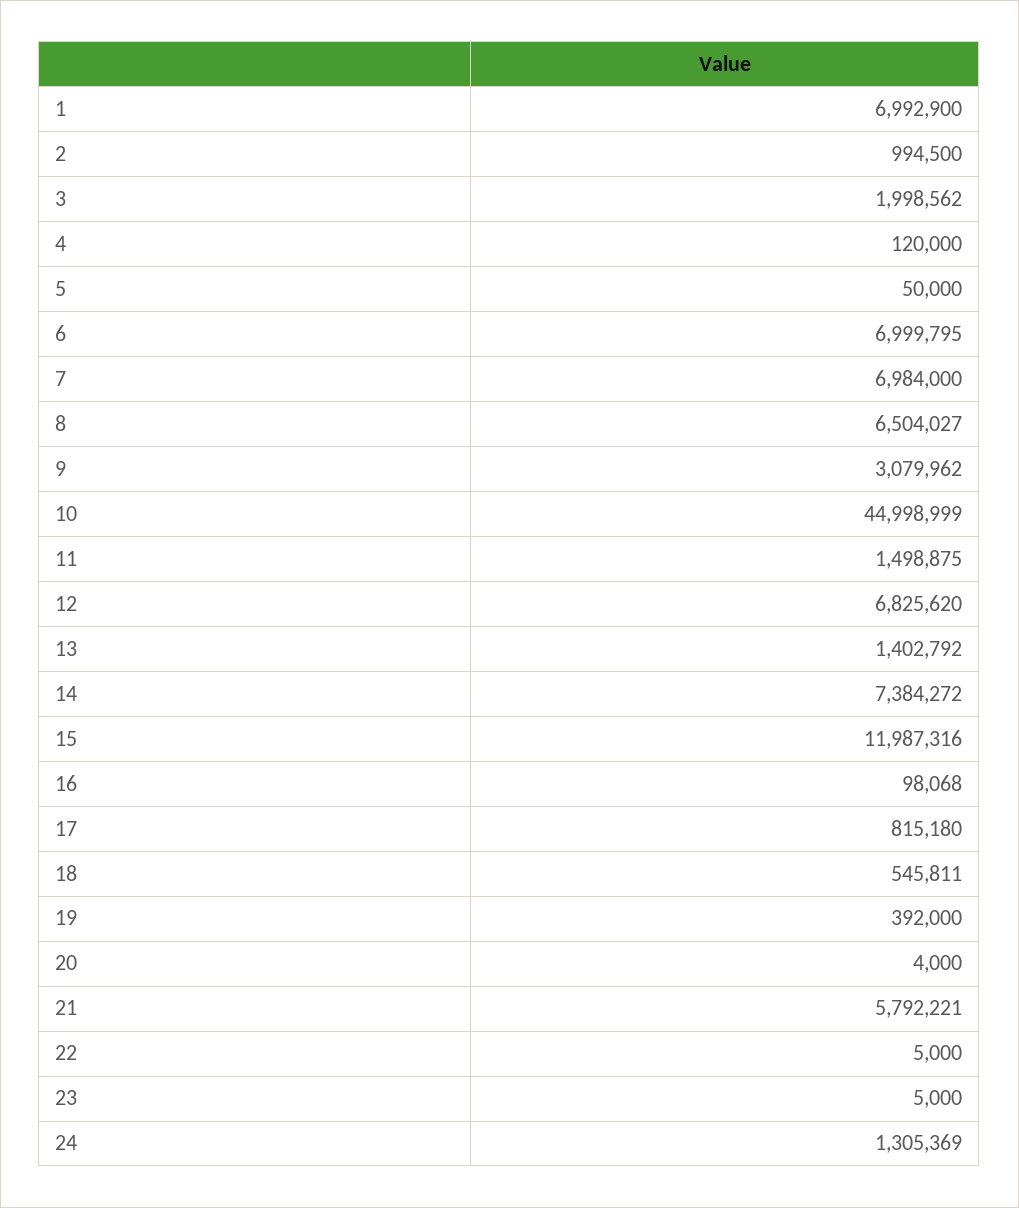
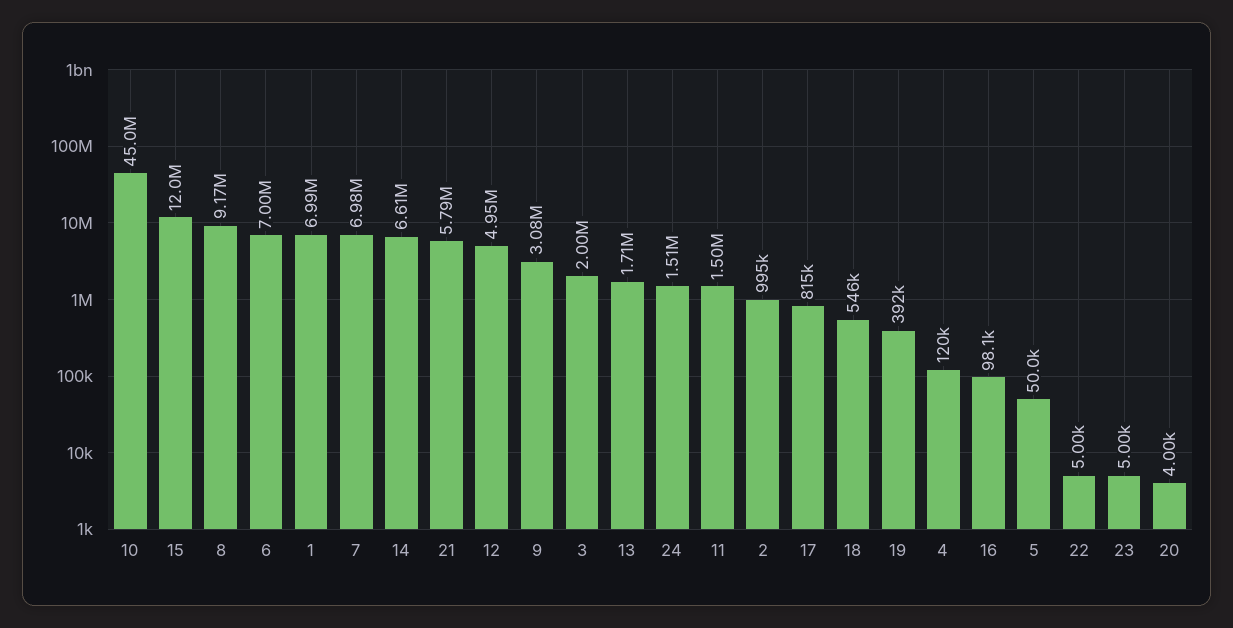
  {
    "1": 6992900,
    "2": 994500,
    "3": 1998562,
    "4": 120000,
    "5": 50000,
    "6": 6999795,
    "7": 6984000,
-   "8": 6504027,
+   "8": 9170000,
    "9": 3079962,
    "10": 44998999,
    "11": 1498875,
-   "12": 6825620,
+   "12": 4950000,
-   "13": 1402792,
+   "13": 1710000,
-   "14": 7384272,
+   "14": 6610000,
    "15": 11987316,
    "16": 98068,
    "17": 815180,
    "18": 545811,
    "19": 392000,
    "20": 4000,
    "21": 5792221,
    "22": 5000,
    "23": 5000,
-   "24": 1305369
+   "24": 1510000
  }

